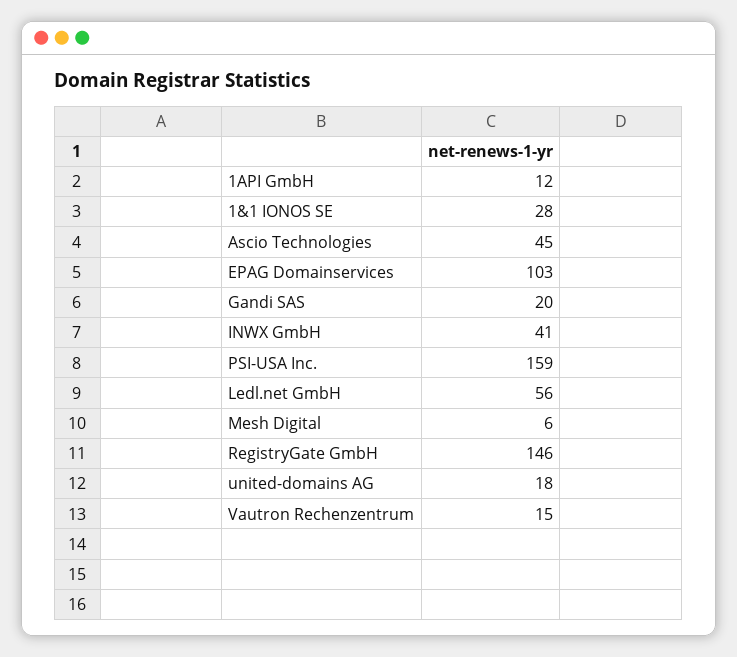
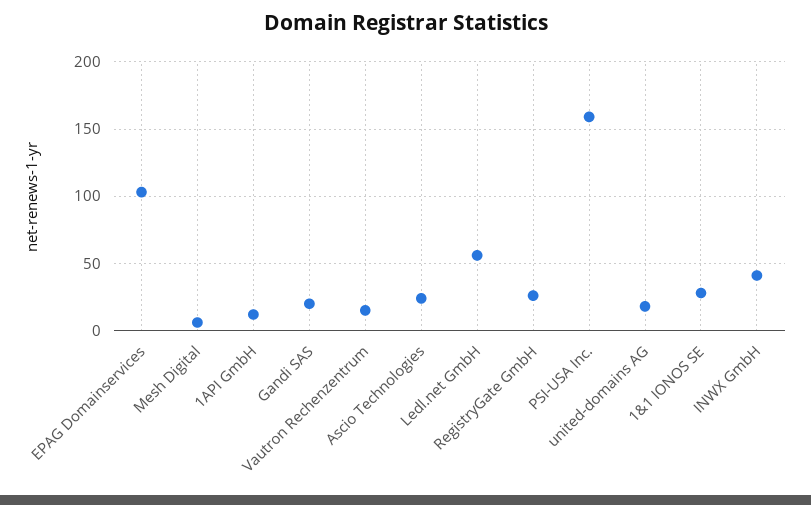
  {
    "1API GmbH": 12,
    "1&1 IONOS SE": 28,
-   "Ascio Technologies": 45,
+   "Ascio Technologies": 25,
    "EPAG Domainservices": 103,
    "Gandi SAS": 20,
    "INWX GmbH": 41,
    "PSI-USA Inc.": 159,
    "Ledl.net GmbH": 56,
    "Mesh Digital": 6,
-   "RegistryGate GmbH": 146,
+   "RegistryGate GmbH": 25,
    "united-domains AG": 18,
    "Vautron Rechenzentrum": 15
  }

